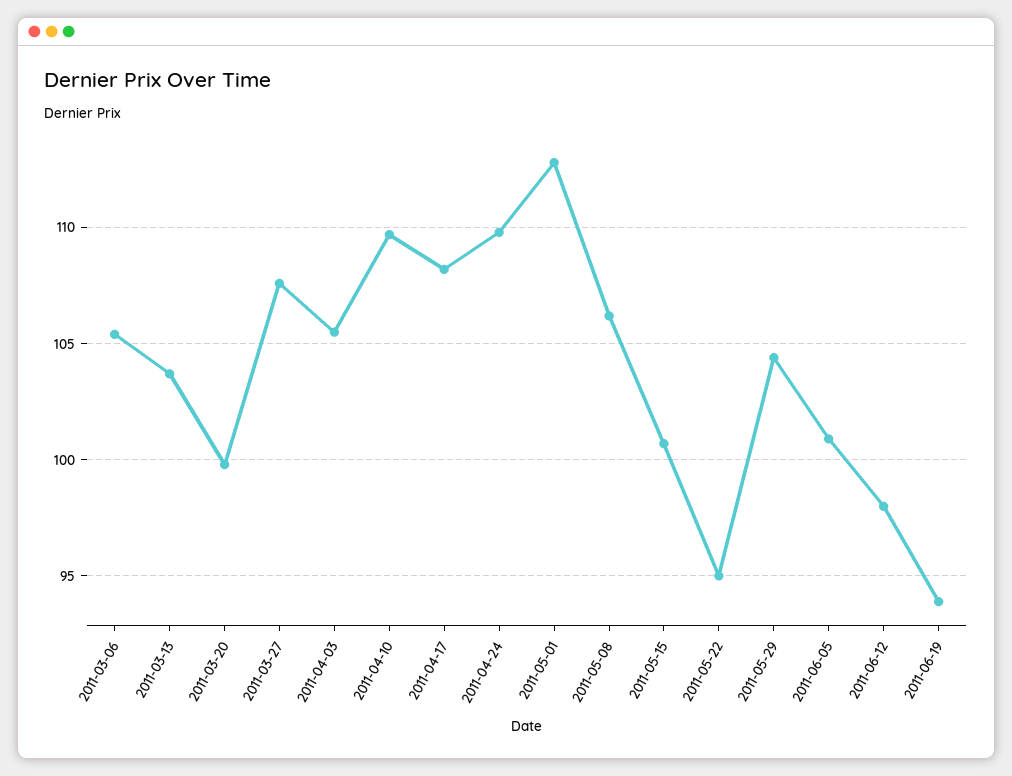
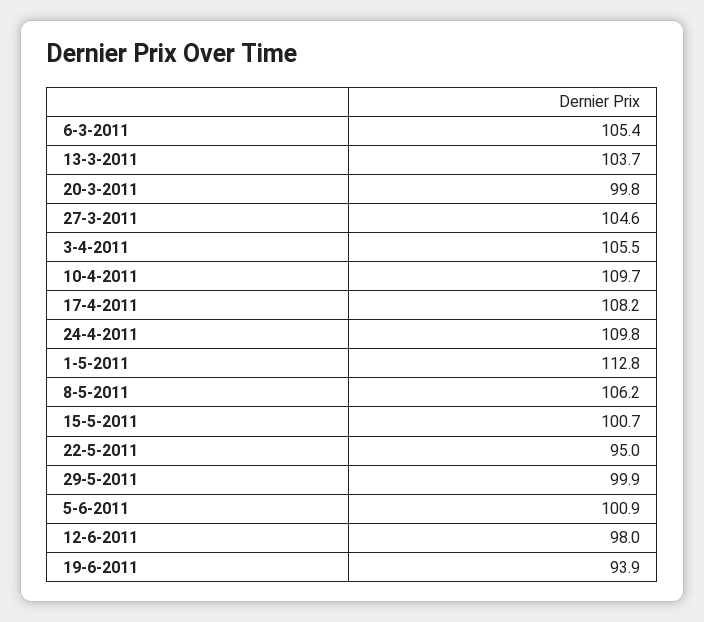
  {
    "2011-03-06": 105.4,
    "2011-03-13": 103.7,
    "2011-03-20": 99.8,
-   "2011-03-27": 107.5,
+   "2011-03-27": 104.6,
    "2011-04-03": 105.5,
    "2011-04-10": 109.7,
    "2011-04-17": 108.2,
    "2011-04-24": 109.8,
    "2011-05-01": 112.8,
    "2011-05-08": 106.2,
    "2011-05-15": 100.7,
    "2011-05-22": 95,
-   "2011-05-29": 104.5,
+   "2011-05-29": 99.9,
    "2011-06-05": 100.9,
    "2011-06-12": 98,
    "2011-06-19": 93.9
  }

